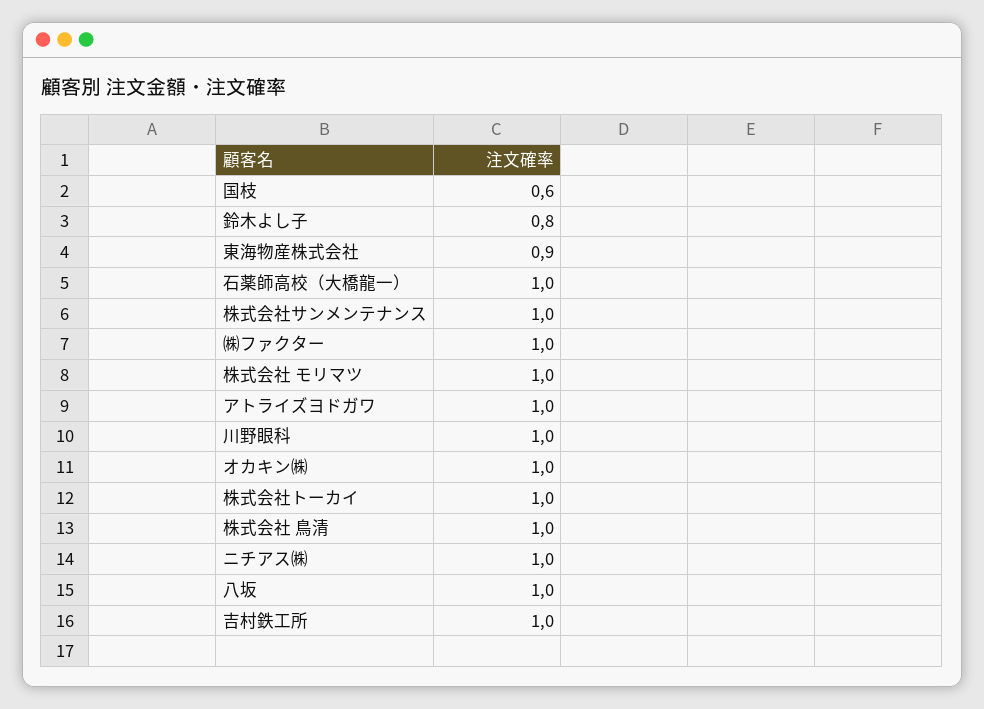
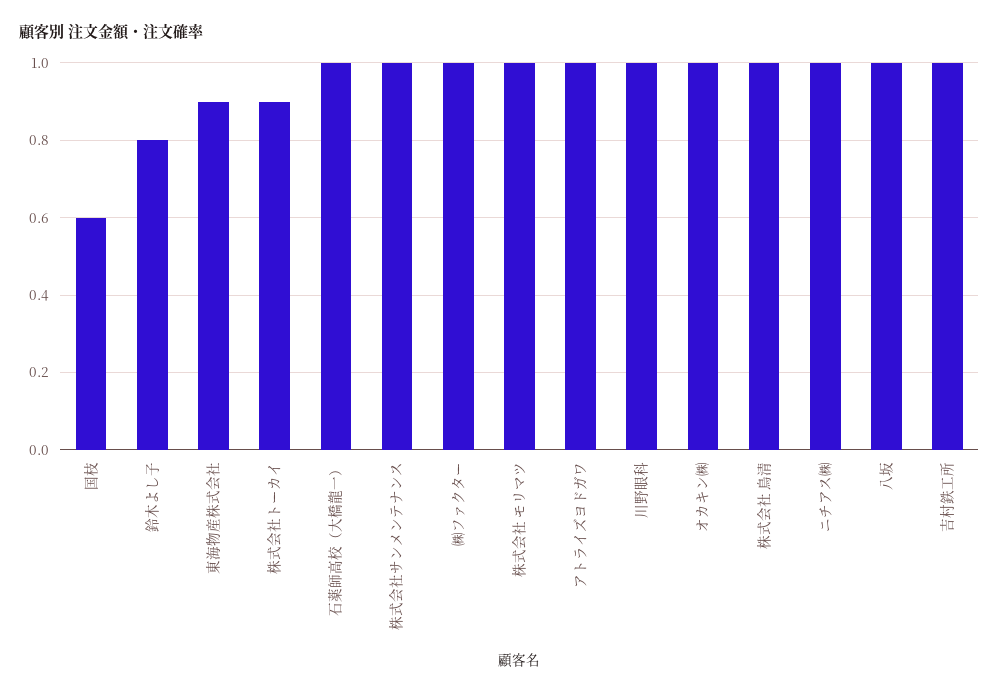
  {
    "国枝": 0.6,
    "鈴木よし子": 0.8,
    "東海物産株式会社": 0.9,
    "石薬師高校（大橋龍一）": 1,
    "株式会社サンメンテナンス": 1,
    "㈱ファクター": 1,
    "株式会社 モリマツ": 1,
    "アトライズヨドガワ": 1,
    "川野眼科": 1,
    "オカキン㈱": 1,
-   "株式会社トーカイ": 1,
+   "株式会社トーカイ": 0.9,
    "株式会社 鳥清": 1,
    "ニチアス㈱": 1,
    "八坂": 1,
    "吉村鉄工所": 1
  }

